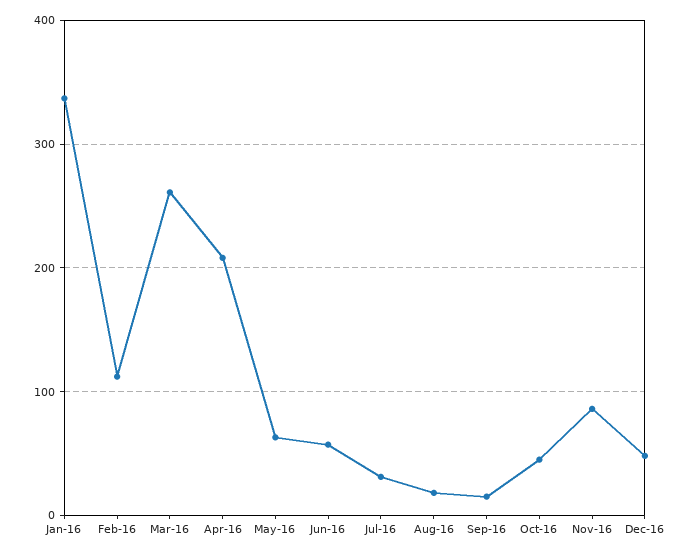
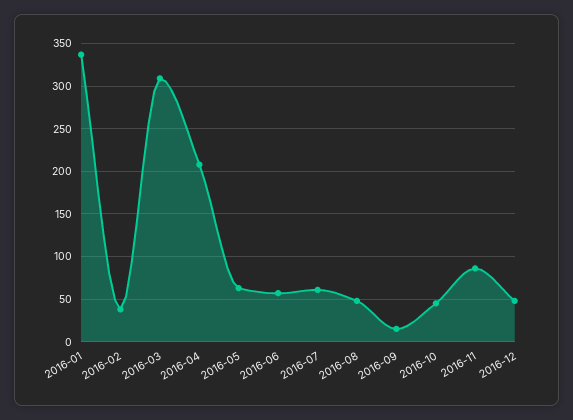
  {
    "Jan-16": 340,
-   "Feb-16": 110,
+   "Feb-16": 40,
-   "Mar-16": 260,
+   "Mar-16": 310,
    "Apr-16": 210,
    "May-16": 60,
    "Jun-16": 60,
-   "Jul-16": 30,
+   "Jul-16": 60,
-   "Aug-16": 20,
+   "Aug-16": 50,
    "Sep-16": 20,
    "Oct-16": 50,
    "Nov-16": 90,
    "Dec-16": 50
  }

